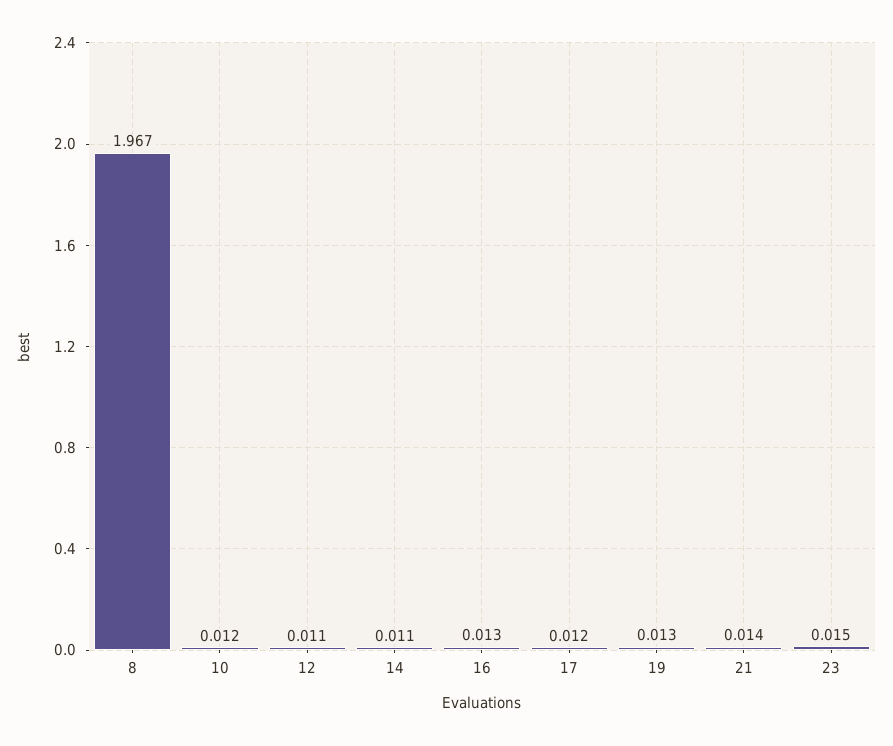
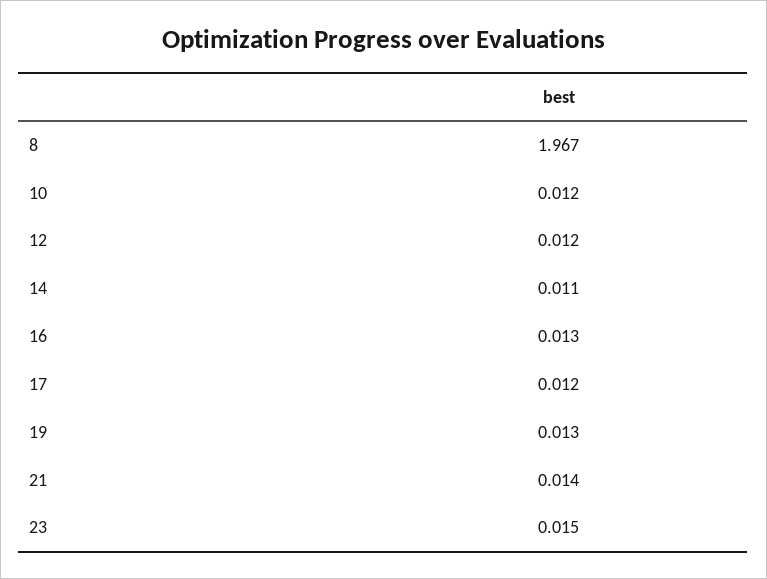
  {
    "8": 1.967,
    "10": 0.012,
-   "12": 0.011,
+   "12": 0.012,
    "14": 0.011,
    "16": 0.013,
    "17": 0.012,
    "19": 0.013,
    "21": 0.014,
    "23": 0.015
  }

